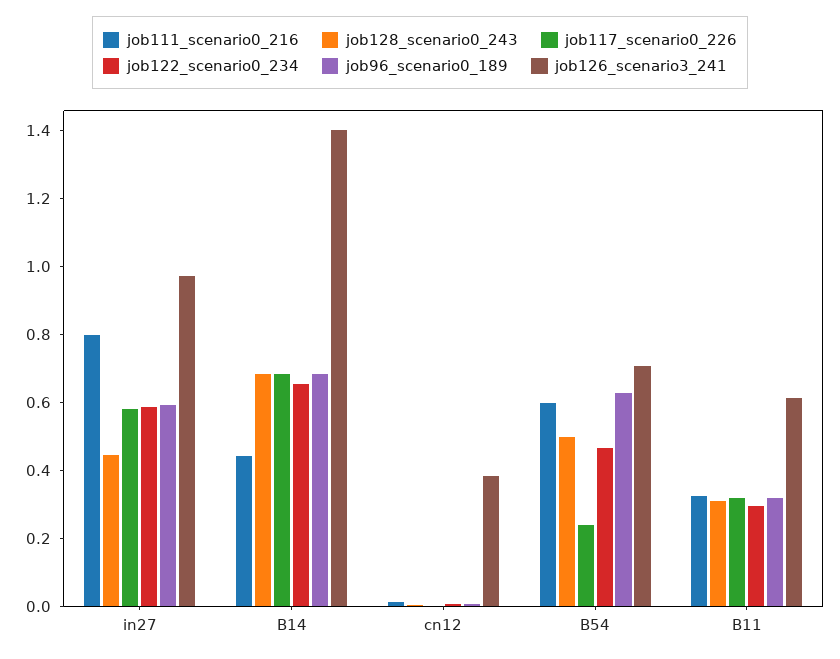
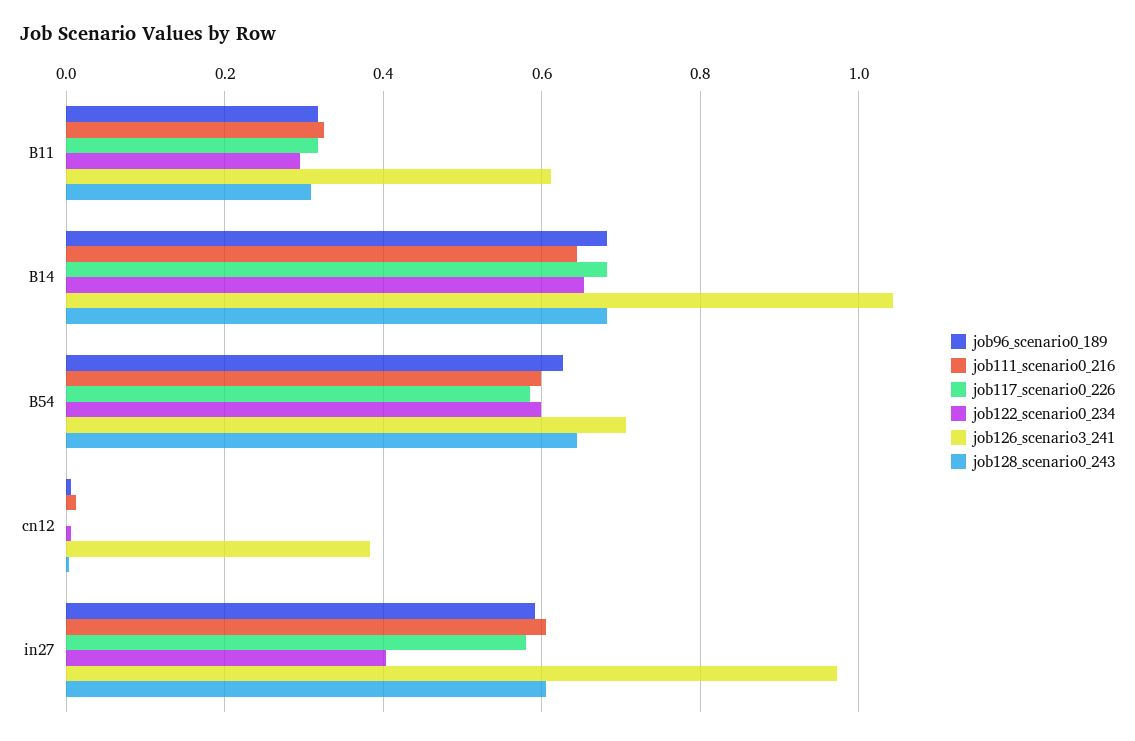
  {
    "job111_scenario0_216": {
-     "in27": 0.8,
+     "in27": 0.6,
-     "B14": 0.45,
+     "B14": 0.64,
      "cn12": 0.02,
      "B54": 0.6,
      "B11": 0.32
    },
    "job128_scenario0_243": {
-     "in27": 0.45,
+     "in27": 0.6,
      "B14": 0.68,
      "cn12": 0,
-     "B54": 0.5,
+     "B54": 0.64,
      "B11": 0.3
    },
    "job117_scenario0_226": {
      "in27": 0.58,
      "B14": 0.68,
      "cn12": 0,
-     "B54": 0.25,
+     "B54": 0.58,
      "B11": 0.32
    },
    "job122_scenario0_234": {
-     "in27": 0.6,
+     "in27": 0.4,
      "B14": 0.66,
      "cn12": 0,
-     "B54": 0.45,
+     "B54": 0.6,
      "B11": 0.3
    },
    "job96_scenario0_189": {
      "in27": 0.6,
      "B14": 0.68,
      "cn12": 0,
      "B54": 0.62,
      "B11": 0.32
    },
    "job126_scenario3_241": {
      "in27": 0.98,
-     "B14": 1.4,
+     "B14": 1.04,
      "cn12": 0.38,
      "B54": 0.7,
      "B11": 0.62
    }
  }

